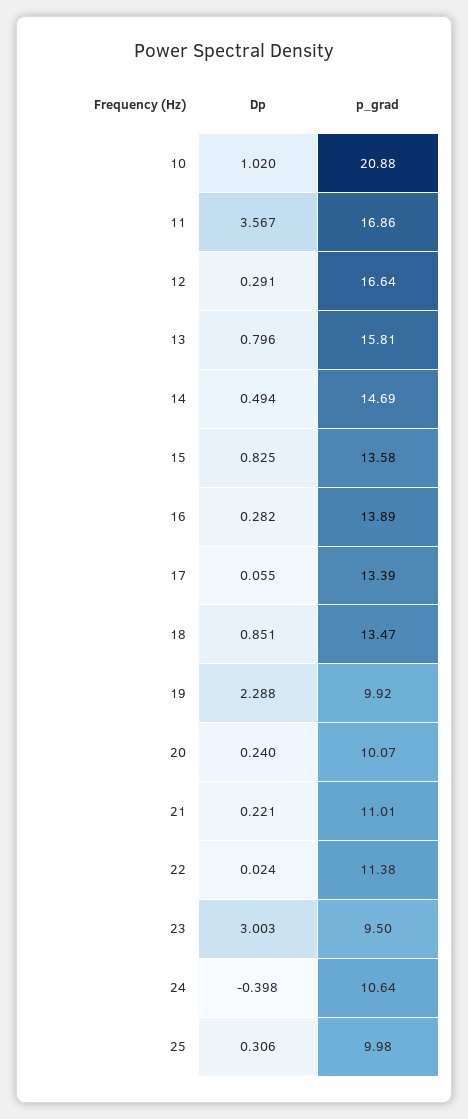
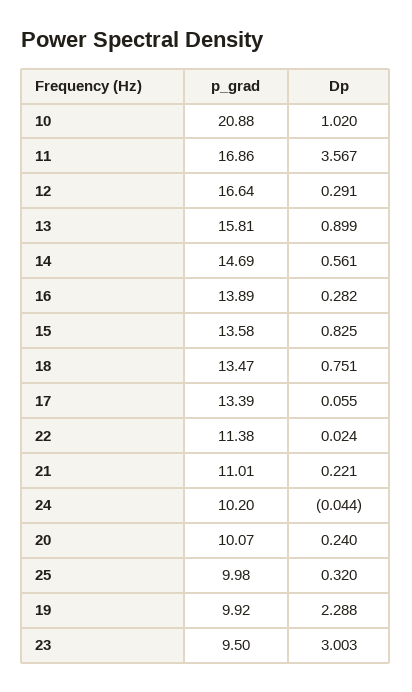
  {
    "Dp": {
      "10": 1.02,
      "11": 3.567,
      "12": 0.291,
-     "13": 0.796,
+     "13": 0.899,
-     "14": 0.494,
+     "14": 0.561,
      "15": 0.825,
      "16": 0.282,
      "17": 0.055,
-     "18": 0.851,
+     "18": 0.751,
      "19": 2.288,
      "20": 0.24,
      "21": 0.221,
      "22": 0.024,
      "23": 3.003,
-     "24": -0.398,
+     "24": -0.044,
-     "25": 0.306
+     "25": 0.32
    },
    "p_grad": {
      "10": 20.88,
      "11": 16.86,
      "12": 16.64,
      "13": 15.81,
      "14": 14.69,
      "15": 13.58,
      "16": 13.89,
      "17": 13.39,
      "18": 13.47,
      "19": 9.92,
      "20": 10.07,
      "21": 11.01,
      "22": 11.38,
      "23": 9.5,
-     "24": 10.64,
+     "24": 10.2,
      "25": 9.98
    }
  }

